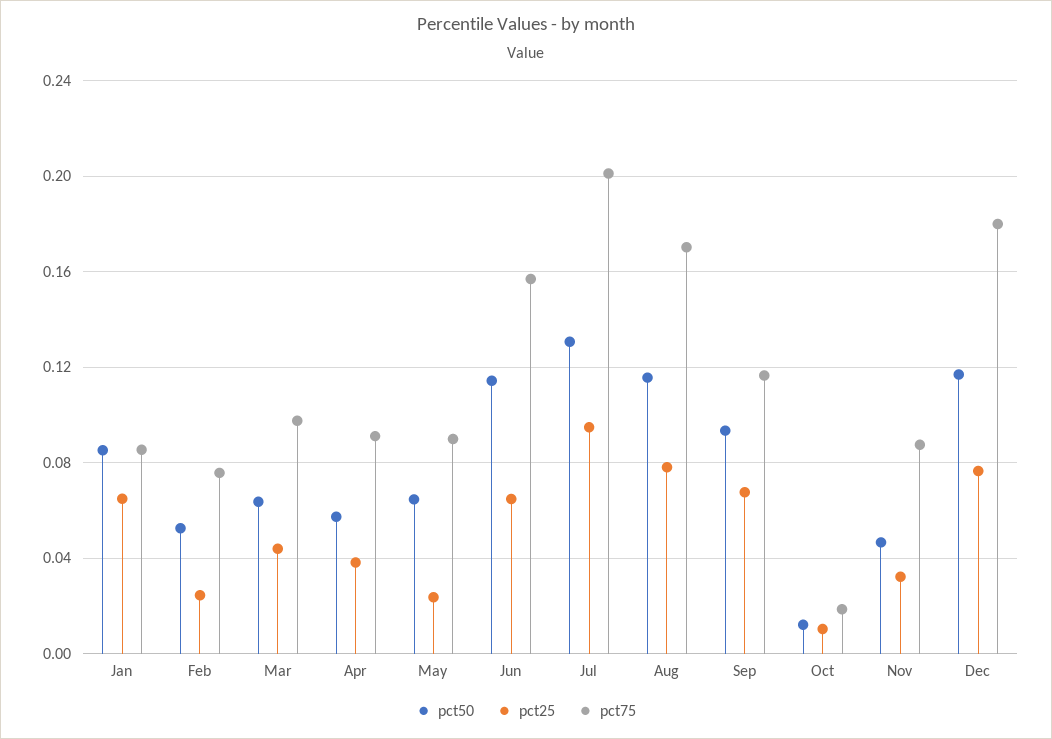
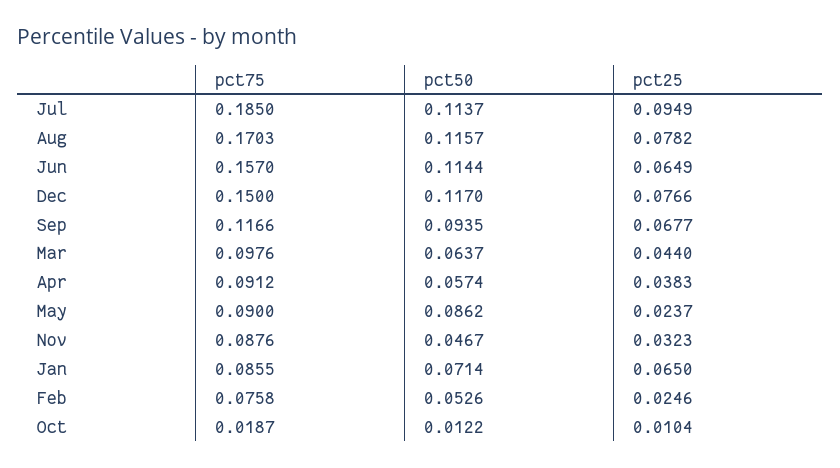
  {
    "pct50": {
-     "Jan": 0.085,
+     "Jan": 0.0714,
      "Feb": 0.0526,
      "Mar": 0.0637,
      "Apr": 0.0574,
-     "May": 0.065,
+     "May": 0.0862,
      "Jun": 0.1144,
-     "Jul": 0.13,
+     "Jul": 0.1137,
      "Aug": 0.1157,
      "Sep": 0.0935,
      "Oct": 0.0122,
      "Nov": 0.0467,
      "Dec": 0.117
    },
    "pct25": {
      "Jan": 0.065,
      "Feb": 0.0246,
      "Mar": 0.044,
      "Apr": 0.0383,
      "May": 0.0237,
      "Jun": 0.0649,
      "Jul": 0.0949,
      "Aug": 0.0782,
      "Sep": 0.0677,
      "Oct": 0.0104,
      "Nov": 0.0323,
      "Dec": 0.0766
    },
    "pct75": {
      "Jan": 0.0855,
      "Feb": 0.0758,
      "Mar": 0.0976,
      "Apr": 0.0912,
      "May": 0.09,
      "Jun": 0.157,
-     "Jul": 0.2,
+     "Jul": 0.185,
      "Aug": 0.1703,
      "Sep": 0.1166,
      "Oct": 0.0187,
      "Nov": 0.0876,
-     "Dec": 0.18
+     "Dec": 0.15
    }
  }

